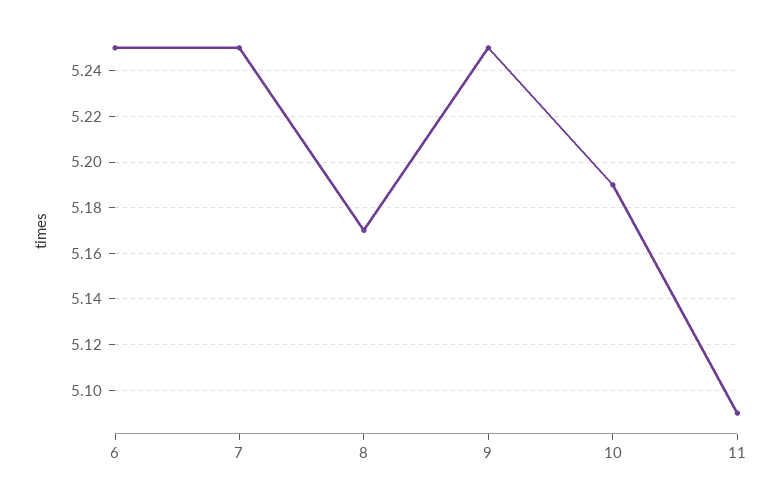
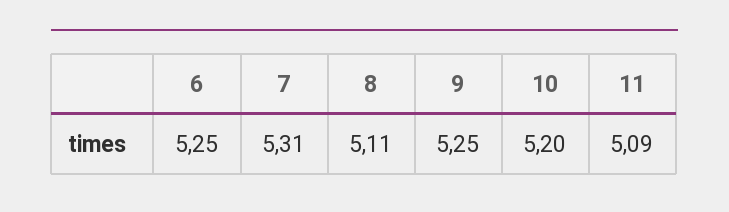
  {
    "6": 5.25,
-   "7": 5.25,
+   "7": 5.31,
-   "8": 5.17,
+   "8": 5.11,
    "9": 5.25,
-   "10": 5.19,
+   "10": 5.2,
    "11": 5.09
  }

